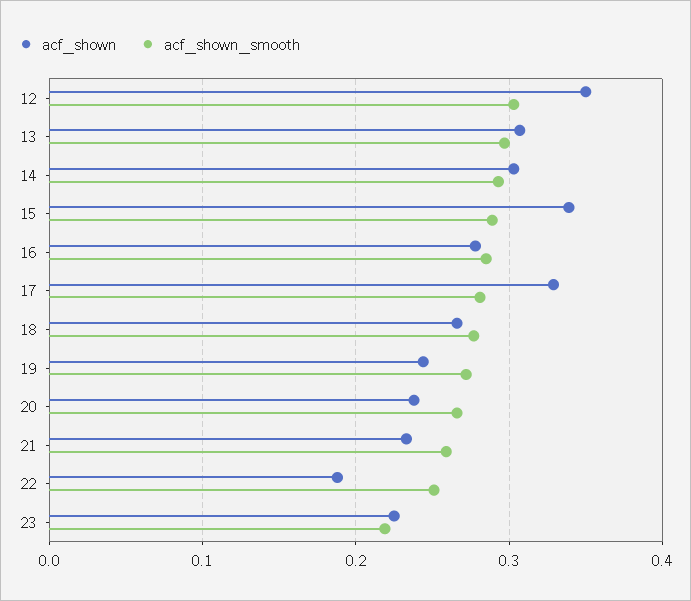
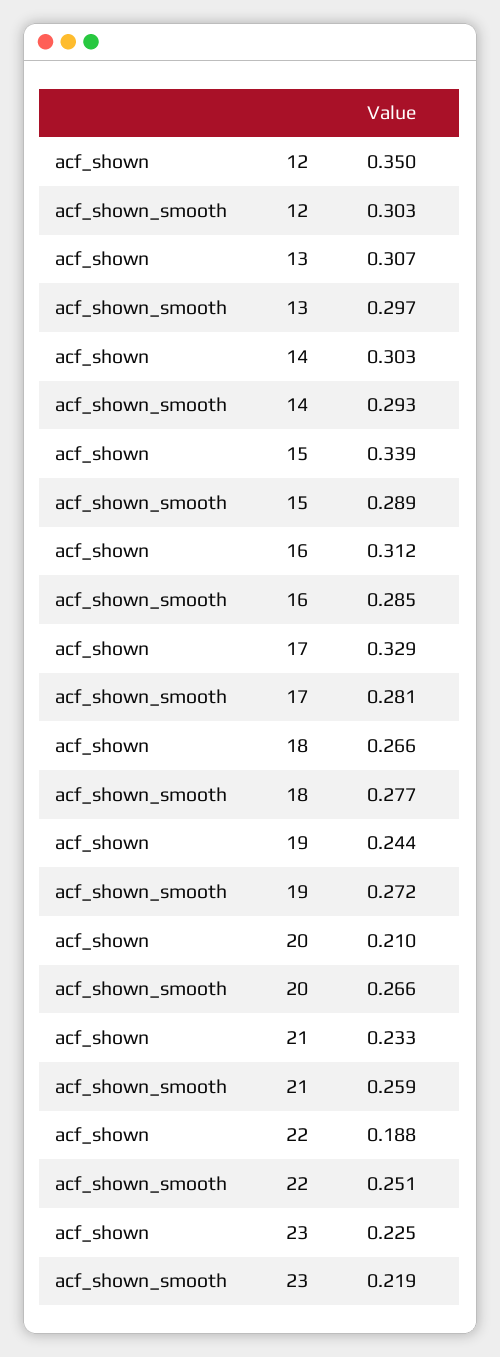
  {
    "acf_shown": {
      "12": 0.35,
      "13": 0.307,
      "14": 0.303,
      "15": 0.339,
-     "16": 0.28,
+     "16": 0.312,
      "17": 0.329,
      "18": 0.266,
      "19": 0.244,
-     "20": 0.24,
+     "20": 0.21,
      "21": 0.233,
      "22": 0.188,
      "23": 0.225
    },
    "acf_shown_smooth": {
      "12": 0.303,
      "13": 0.297,
      "14": 0.293,
      "15": 0.289,
      "16": 0.285,
      "17": 0.281,
      "18": 0.277,
      "19": 0.272,
      "20": 0.266,
      "21": 0.259,
      "22": 0.251,
      "23": 0.219
    }
  }

